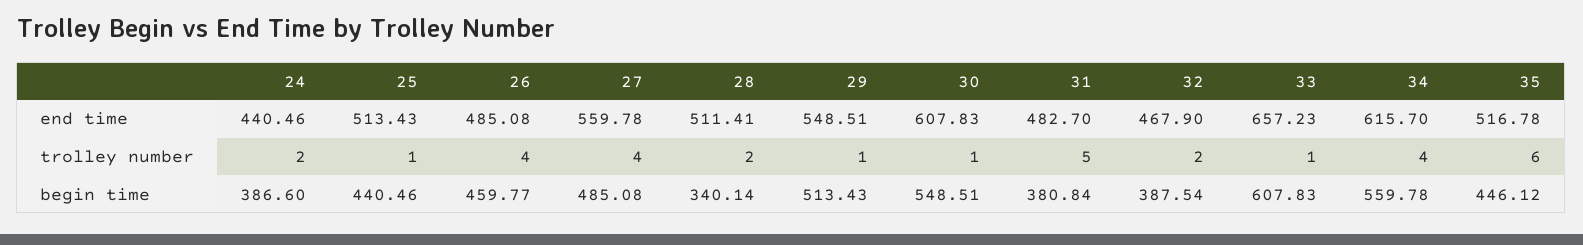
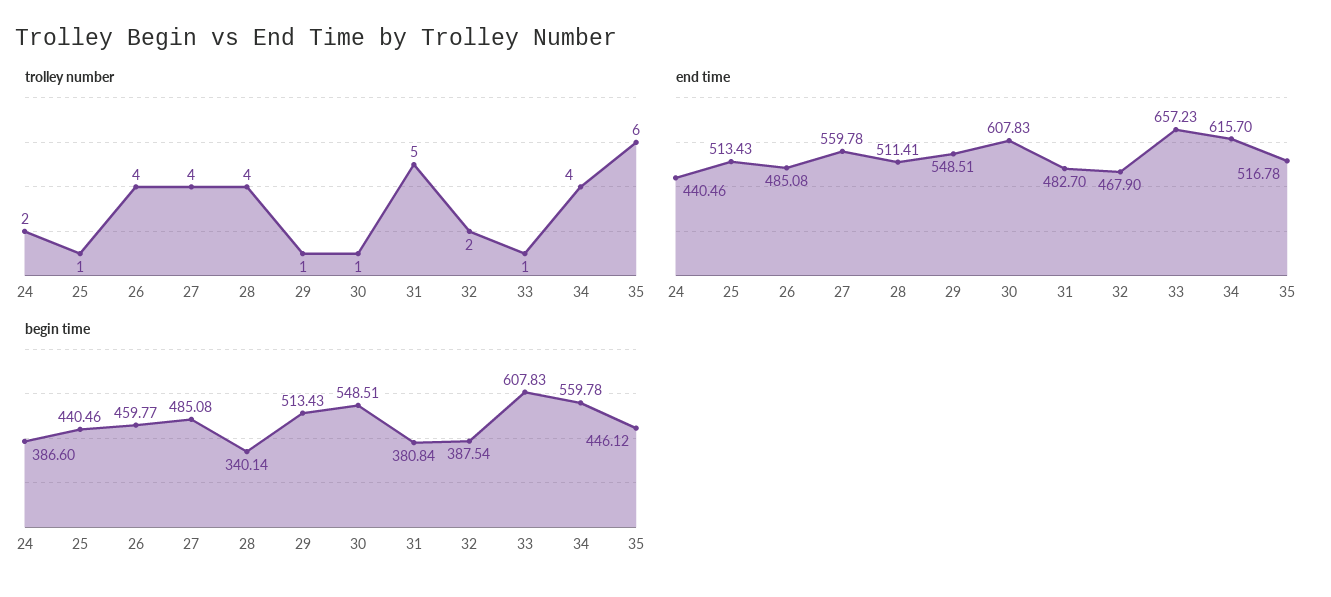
  {
    "end time": {
      "24": 440.46,
      "25": 513.43,
      "26": 485.08,
      "27": 559.78,
      "28": 511.41,
      "29": 548.51,
      "30": 607.83,
      "31": 482.7,
      "32": 467.9,
      "33": 657.23,
      "34": 615.7,
      "35": 516.78
    },
    "trolley number": {
      "24": 2,
      "25": 1,
      "26": 4,
      "27": 4,
-     "28": 2,
+     "28": 4,
      "29": 1,
      "30": 1,
      "31": 5,
      "32": 2,
      "33": 1,
      "34": 4,
      "35": 6
    },
    "begin time": {
      "24": 386.6,
      "25": 440.46,
      "26": 459.77,
      "27": 485.08,
      "28": 340.14,
      "29": 513.43,
      "30": 548.51,
      "31": 380.84,
      "32": 387.54,
      "33": 607.83,
      "34": 559.78,
      "35": 446.12
    }
  }

